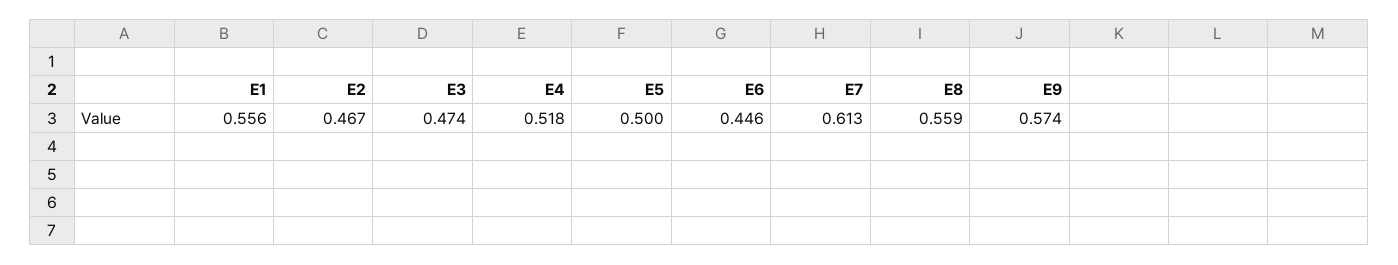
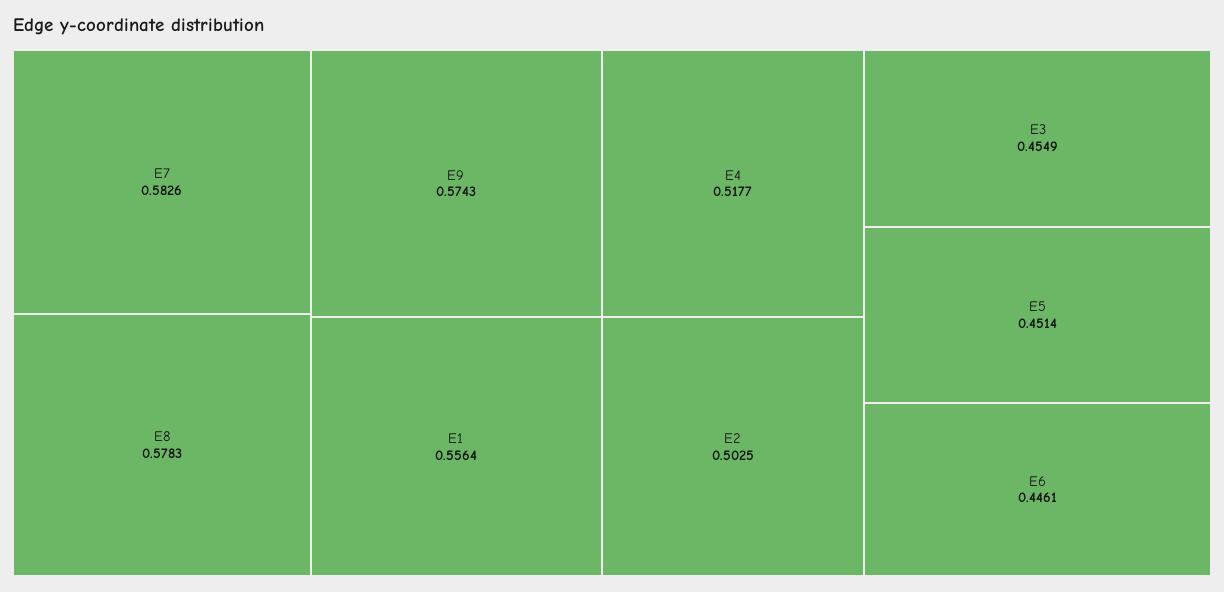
  {
    "E1": 0.5564,
-   "E2": 0.467,
+   "E2": 0.5025,
-   "E3": 0.474,
+   "E3": 0.4549,
    "E4": 0.5177,
-   "E5": 0.5,
+   "E5": 0.4514,
    "E6": 0.4461,
-   "E7": 0.613,
+   "E7": 0.5826,
-   "E8": 0.559,
+   "E8": 0.5783,
    "E9": 0.5743
  }

